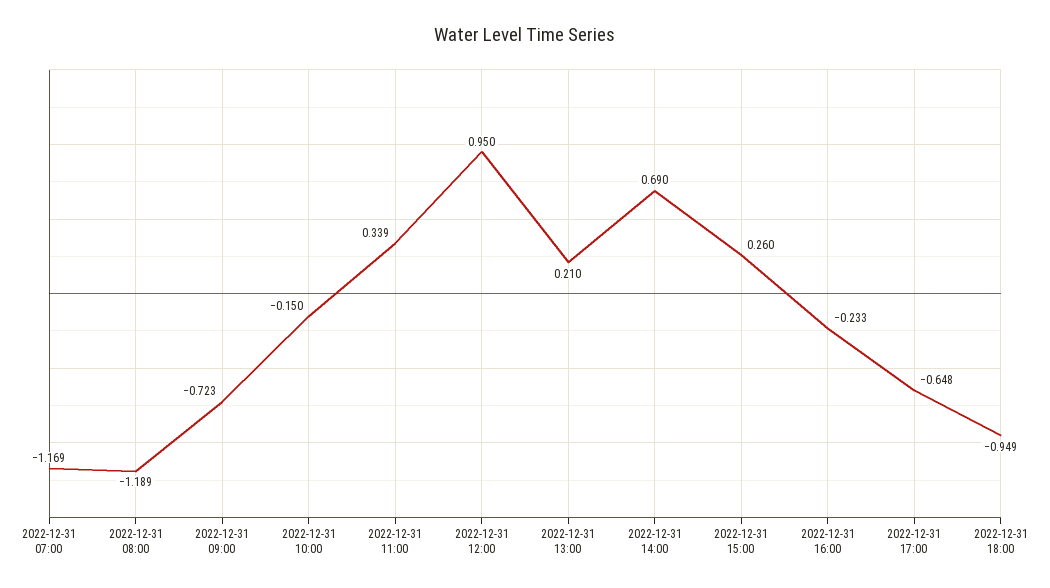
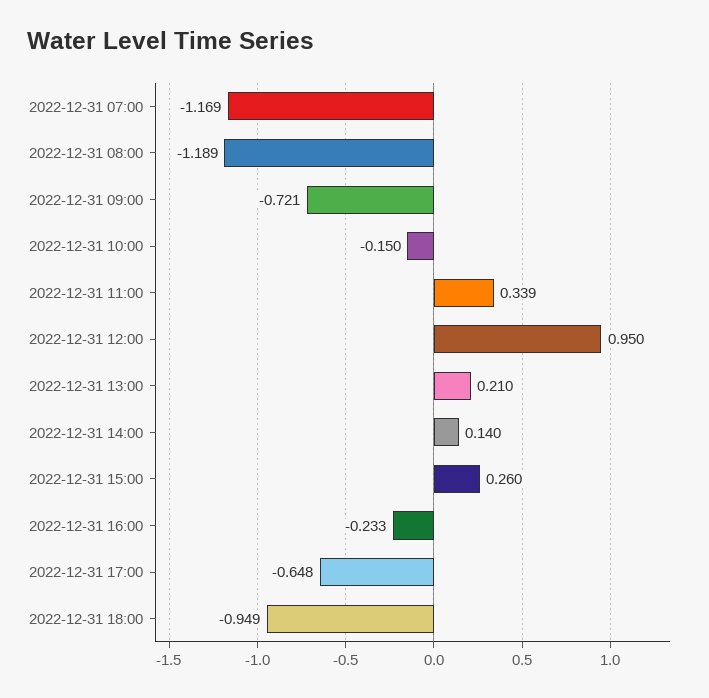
  {
    "2022-12-31 07:00": -1.169,
    "2022-12-31 08:00": -1.189,
-   "2022-12-31 09:00": -0.723,
+   "2022-12-31 09:00": -0.721,
    "2022-12-31 10:00": -0.15,
    "2022-12-31 11:00": 0.339,
    "2022-12-31 12:00": 0.95,
    "2022-12-31 13:00": 0.21,
-   "2022-12-31 14:00": 0.69,
+   "2022-12-31 14:00": 0.14,
    "2022-12-31 15:00": 0.26,
    "2022-12-31 16:00": -0.233,
    "2022-12-31 17:00": -0.648,
    "2022-12-31 18:00": -0.949
  }

